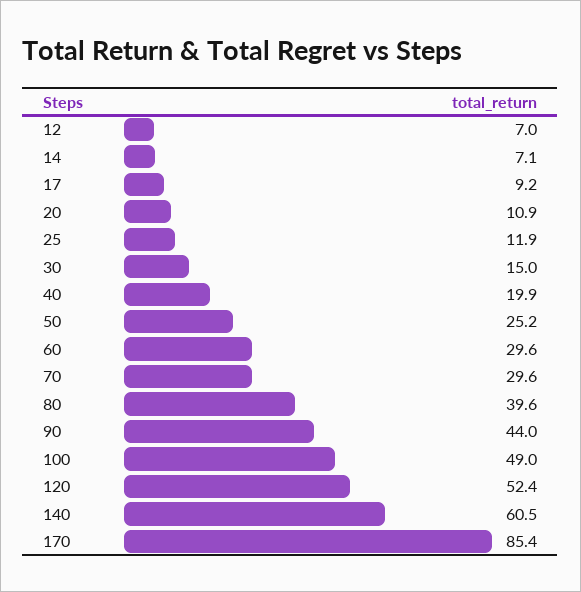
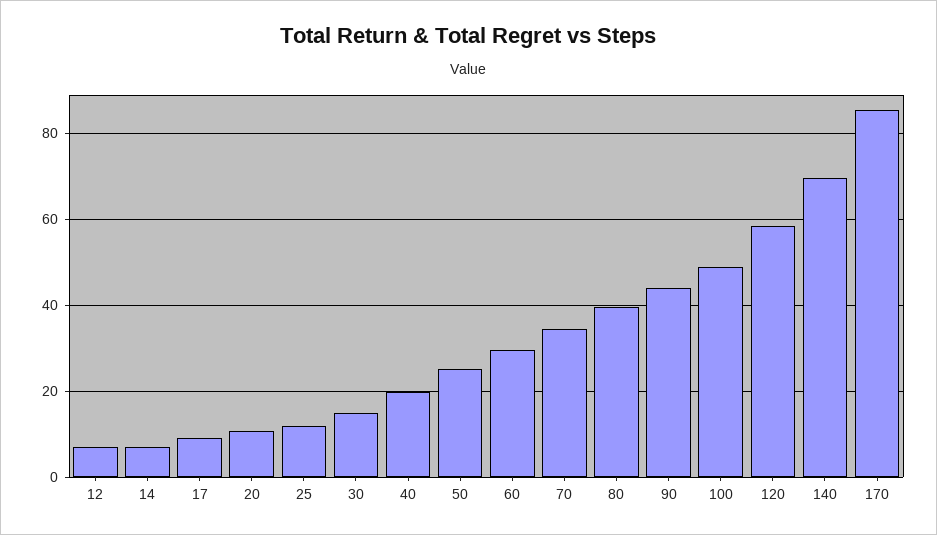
  {
    "12": 7,
    "14": 7.1,
    "17": 9.2,
    "20": 10.9,
    "25": 11.9,
    "30": 15,
    "40": 19.9,
    "50": 25.2,
    "60": 29.6,
-   "70": 29.6,
+   "70": 34,
    "80": 39.6,
    "90": 44,
    "100": 49,
-   "120": 52.4,
+   "120": 58,
-   "140": 60.5,
+   "140": 70,
    "170": 85.4
  }

